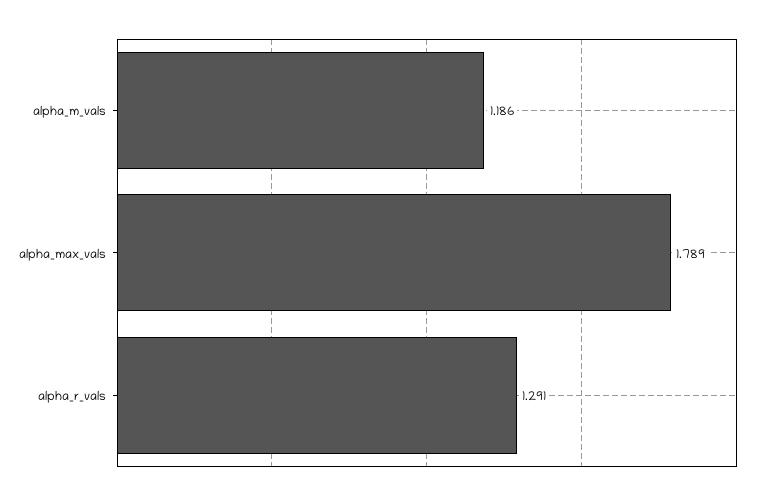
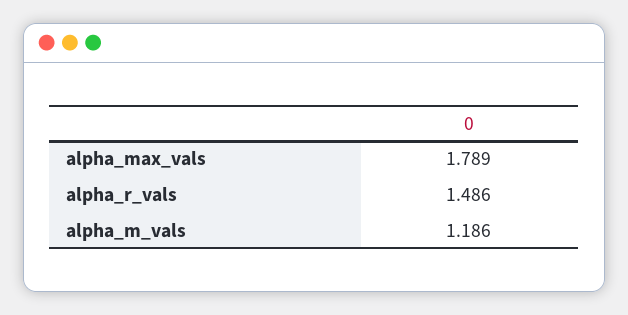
  {
    "alpha_m_vals": 1.186,
    "alpha_max_vals": 1.789,
-   "alpha_r_vals": 1.291
+   "alpha_r_vals": 1.486
  }

